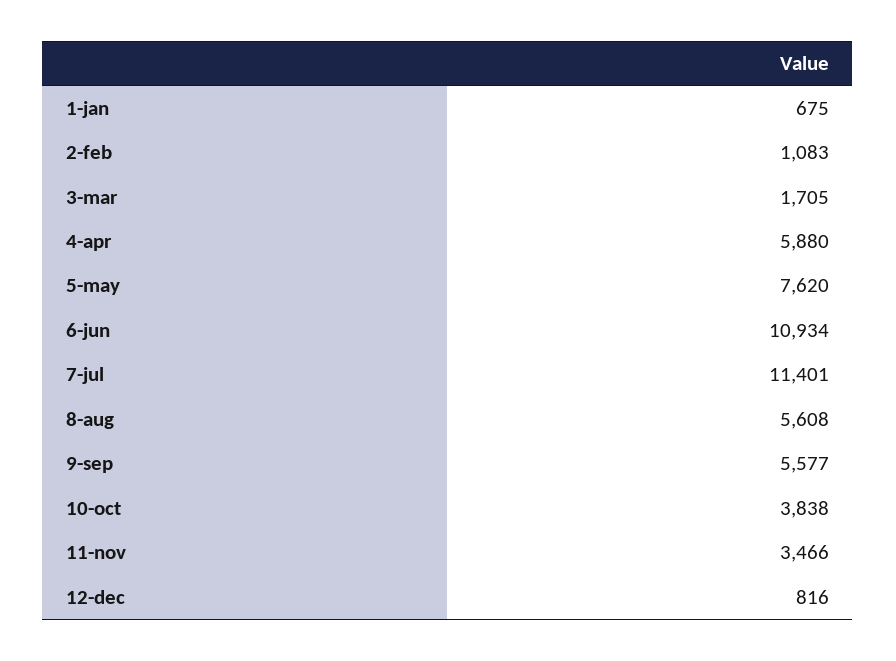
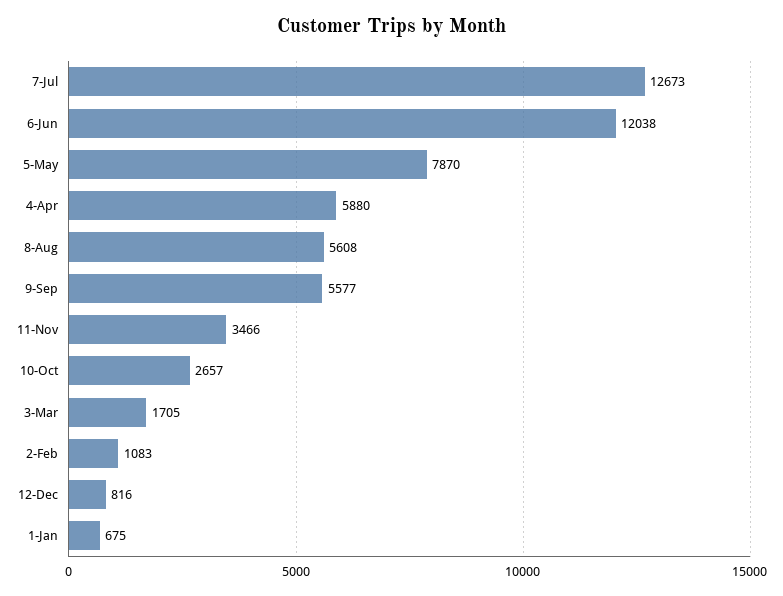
  {
    "1-jan": 675,
    "2-feb": 1083,
    "3-mar": 1705,
    "4-apr": 5880,
-   "5-may": 7620,
+   "5-may": 7870,
-   "6-jun": 10934,
+   "6-jun": 12038,
-   "7-jul": 11401,
+   "7-jul": 12673,
    "8-aug": 5608,
    "9-sep": 5577,
-   "10-oct": 3838,
+   "10-oct": 2657,
    "11-nov": 3466,
    "12-dec": 816
  }

